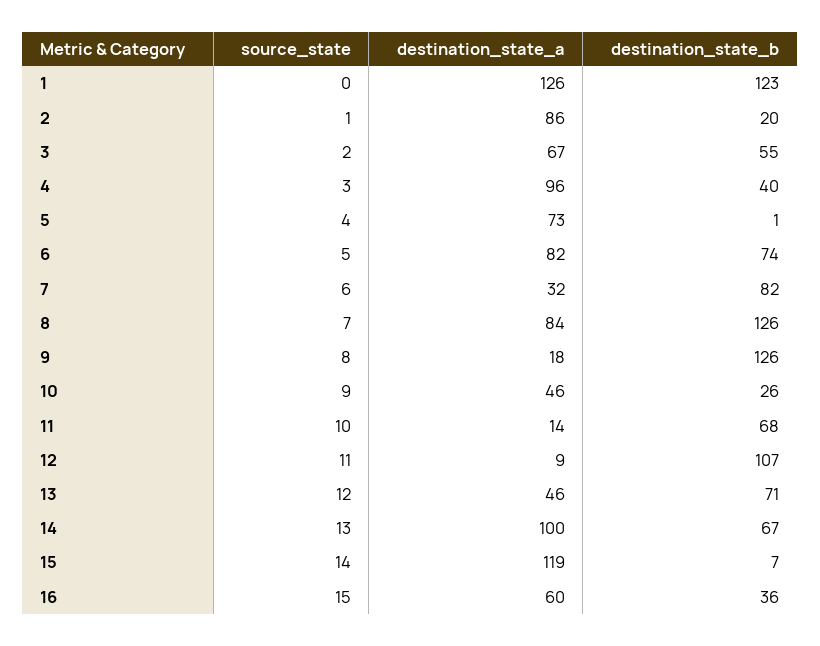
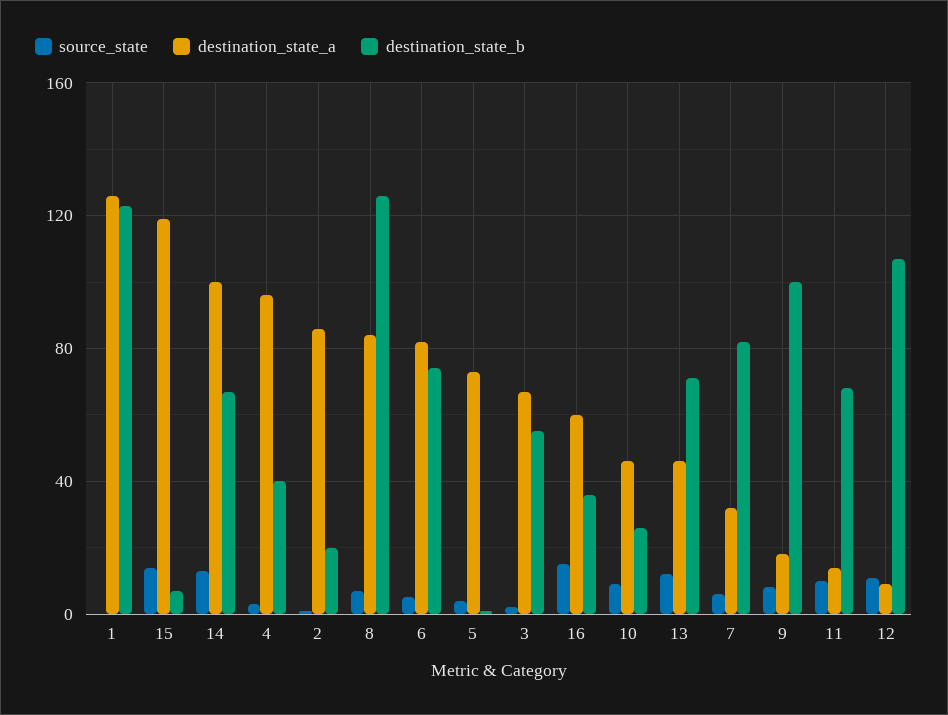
  {
    "source_state": {
      "1": 0,
      "2": 1,
      "3": 2,
      "4": 3,
      "5": 4,
      "6": 5,
      "7": 6,
      "8": 7,
      "9": 8,
      "10": 9,
      "11": 10,
      "12": 11,
      "13": 12,
      "14": 13,
      "15": 14,
      "16": 15
    },
    "destination_state_a": {
      "1": 126,
      "2": 86,
      "3": 67,
      "4": 96,
      "5": 73,
      "6": 82,
      "7": 32,
      "8": 84,
      "9": 18,
      "10": 46,
      "11": 14,
      "12": 9,
      "13": 46,
      "14": 100,
      "15": 119,
      "16": 60
    },
    "destination_state_b": {
      "1": 123,
      "2": 20,
      "3": 55,
      "4": 40,
      "5": 1,
      "6": 74,
      "7": 82,
      "8": 126,
-     "9": 126,
+     "9": 100,
      "10": 26,
      "11": 68,
      "12": 107,
      "13": 71,
      "14": 67,
      "15": 7,
      "16": 36
    }
  }

